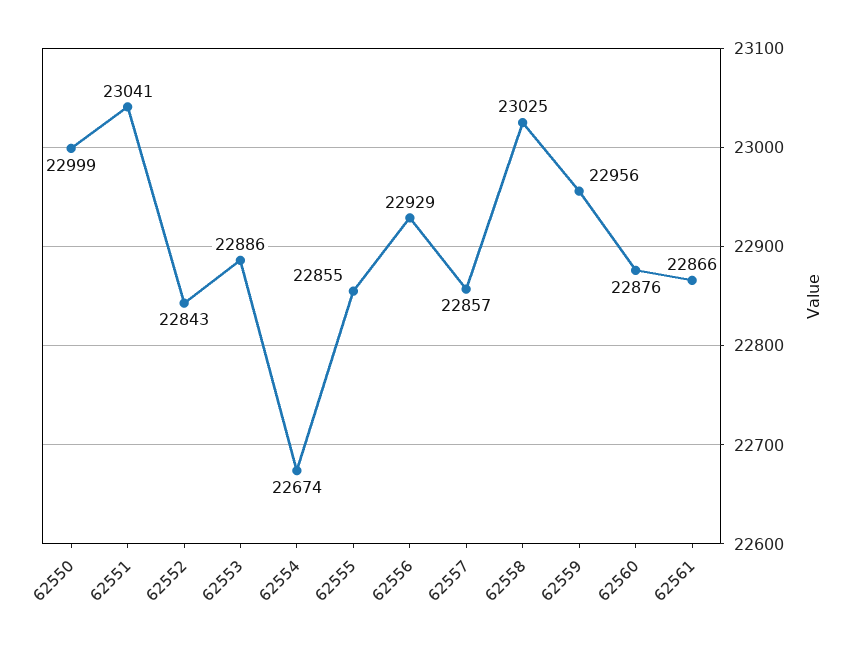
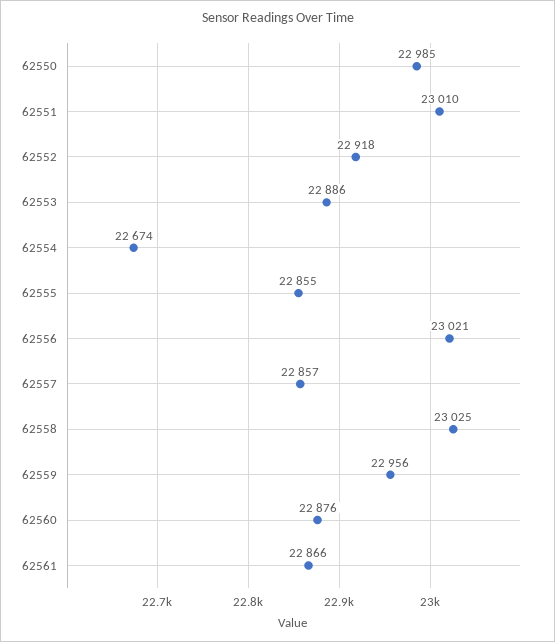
  {
-   "62550": 22999,
+   "62550": 22985,
-   "62551": 23041,
+   "62551": 23010,
-   "62552": 22843,
+   "62552": 22918,
    "62553": 22886,
    "62554": 22674,
    "62555": 22855,
-   "62556": 22929,
+   "62556": 23021,
    "62557": 22857,
    "62558": 23025,
    "62559": 22956,
    "62560": 22876,
    "62561": 22866
  }

